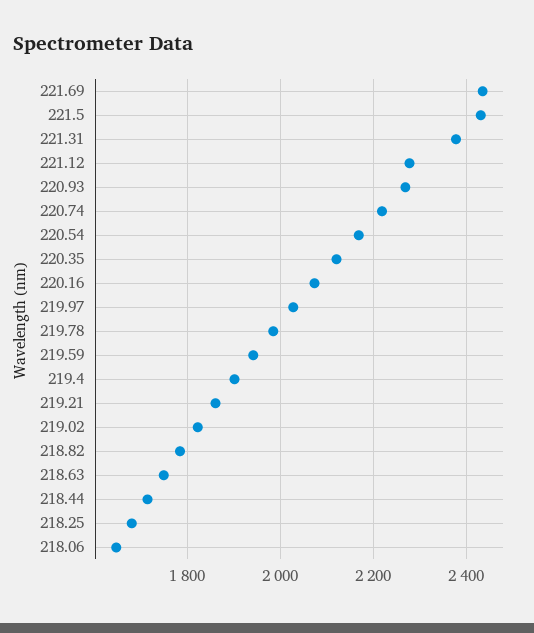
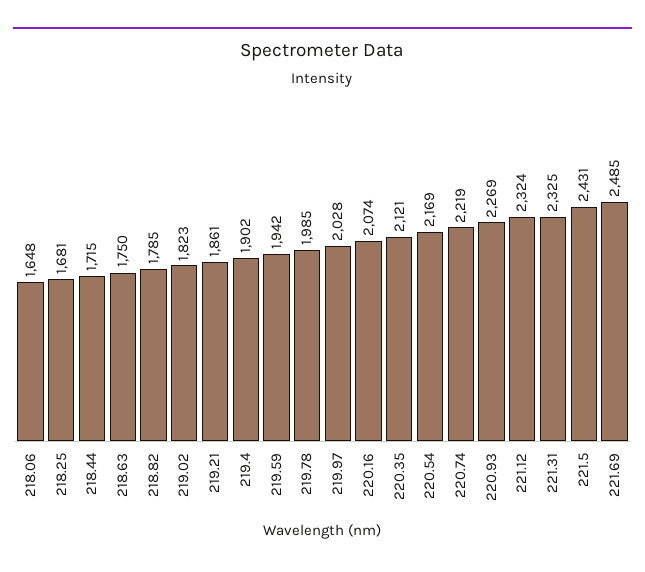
  {
-   "221.69": 2440,
+   "221.69": 2485,
    "221.5": 2431,
-   "221.31": 2380,
+   "221.31": 2325,
-   "221.12": 2280,
+   "221.12": 2324,
    "220.93": 2269,
    "220.74": 2219,
    "220.54": 2169,
    "220.35": 2121,
    "220.16": 2074,
    "219.97": 2028,
    "219.78": 1985,
    "219.59": 1942,
    "219.4": 1902,
    "219.21": 1861,
    "219.02": 1823,
    "218.82": 1785,
    "218.63": 1750,
    "218.44": 1715,
    "218.25": 1681,
    "218.06": 1648
  }

